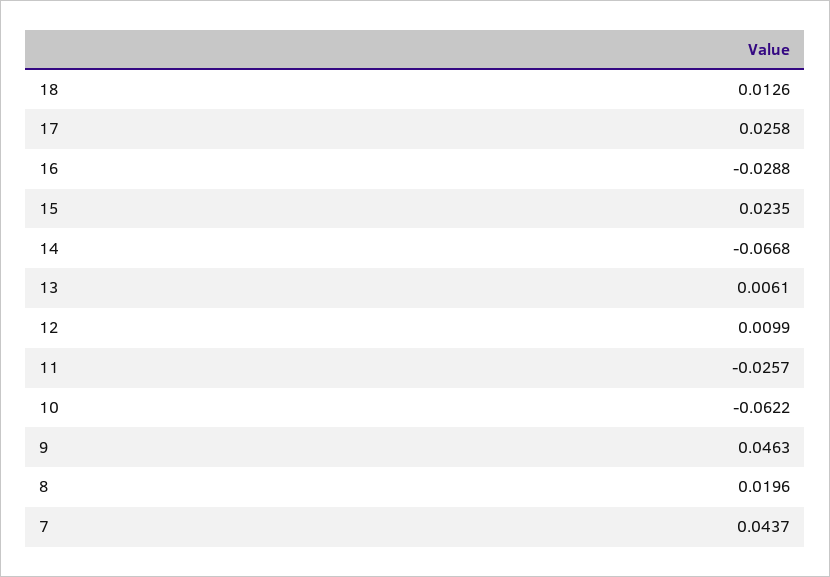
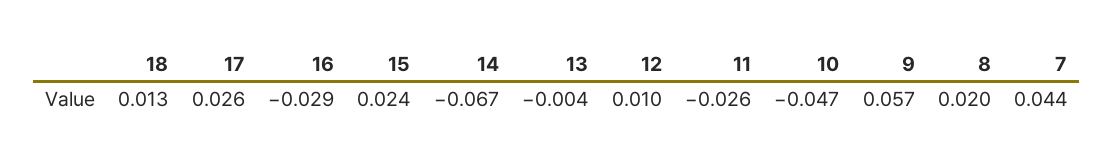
  {
    "18": 0.0126,
    "17": 0.0258,
    "16": -0.0288,
    "15": 0.0235,
    "14": -0.0668,
-   "13": 0.0061,
+   "13": -0.004,
    "12": 0.0099,
    "11": -0.0257,
-   "10": -0.0622,
+   "10": -0.047,
-   "9": 0.0463,
+   "9": 0.057,
    "8": 0.0196,
    "7": 0.0437
  }

